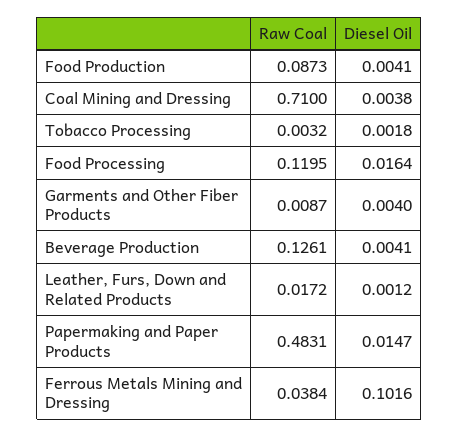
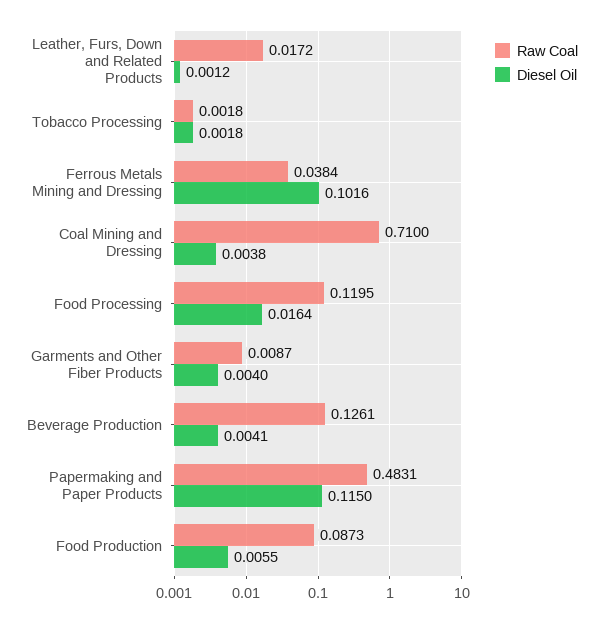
  {
    "Raw Coal": {
      "Food Production": 0.0873,
      "Coal Mining and Dressing": 0.71,
-     "Tobacco Processing": 0.0032,
+     "Tobacco Processing": 0.0018,
      "Food Processing": 0.1195,
      "Garments and Other Fiber Products": 0.0087,
      "Beverage Production": 0.1261,
      "Leather, Furs, Down and Related Products": 0.0172,
      "Papermaking and Paper Products": 0.4831,
      "Ferrous Metals Mining and Dressing": 0.0384
    },
    "Diesel Oil": {
-     "Food Production": 0.0041,
+     "Food Production": 0.0055,
      "Coal Mining and Dressing": 0.0038,
      "Tobacco Processing": 0.0018,
      "Food Processing": 0.0164,
      "Garments and Other Fiber Products": 0.004,
      "Beverage Production": 0.0041,
      "Leather, Furs, Down and Related Products": 0.0012,
-     "Papermaking and Paper Products": 0.0147,
+     "Papermaking and Paper Products": 0.115,
      "Ferrous Metals Mining and Dressing": 0.1016
    }
  }

